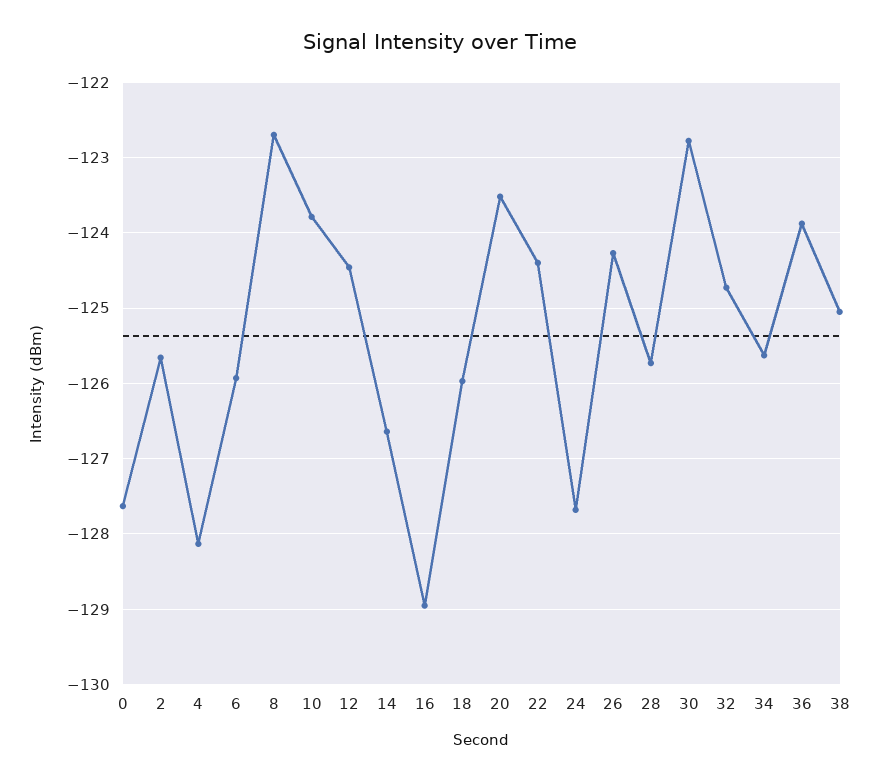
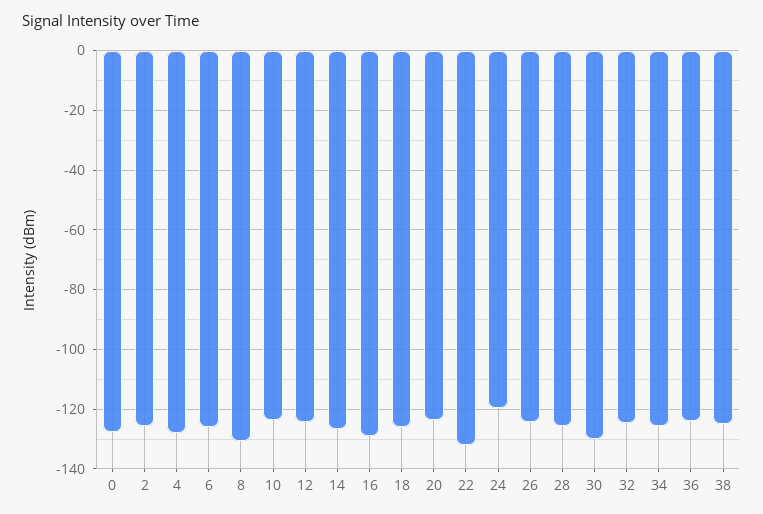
  {
    "0": -127.6,
    "2": -125.7,
    "4": -128.1,
    "6": -125.9,
-   "8": -122.7,
+   "8": -130,
    "10": -123.8,
    "12": -124.5,
    "14": -126.6,
    "16": -129,
    "18": -126,
    "20": -123.5,
-   "22": -124.4,
+   "22": -132.5,
-   "24": -127.7,
+   "24": -120,
    "26": -124.3,
    "28": -125.7,
-   "30": -122.8,
+   "30": -130,
    "32": -124.7,
    "34": -125.6,
    "36": -123.9,
    "38": -125.1
  }

